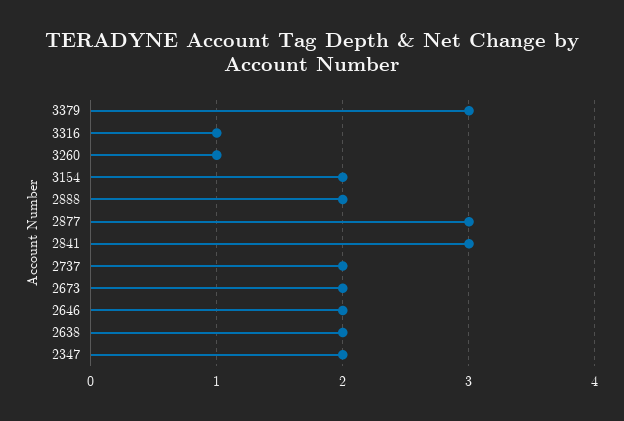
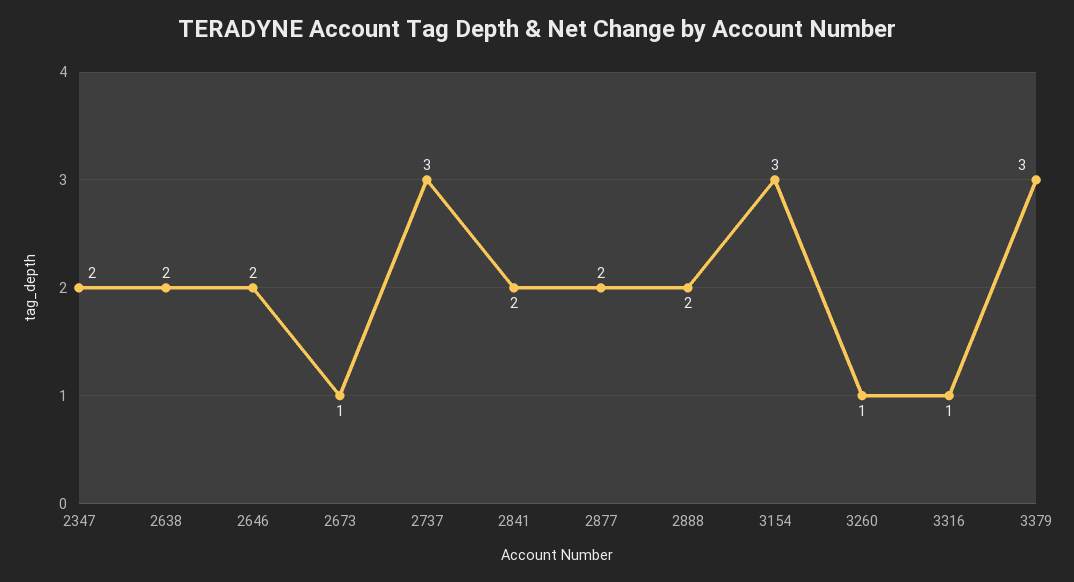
  {
    "3379": 3,
    "3316": 1,
    "3260": 1,
-   "3154": 2,
+   "3154": 3,
    "2888": 2,
-   "2877": 3,
+   "2877": 2,
-   "2841": 3,
+   "2841": 2,
-   "2737": 2,
+   "2737": 3,
-   "2673": 2,
+   "2673": 1,
    "2646": 2,
    "2638": 2,
    "2347": 2
  }

